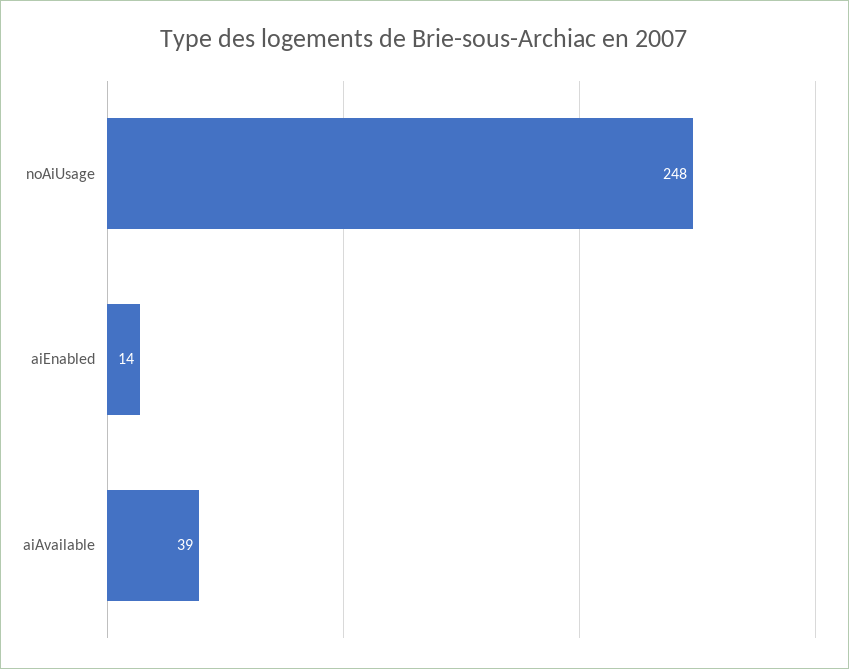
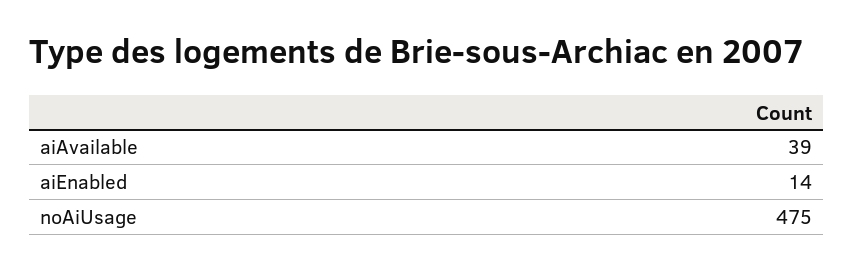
  {
-   "noAiUsage": 248,
+   "noAiUsage": 475,
    "aiEnabled": 14,
    "aiAvailable": 39
  }

